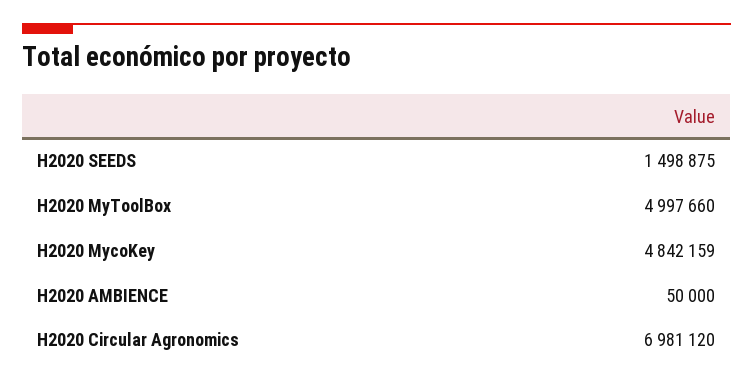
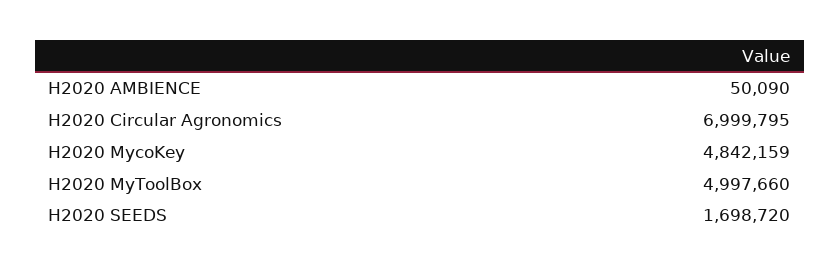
  {
-   "H2020 SEEDS": 1498875,
+   "H2020 SEEDS": 1698720,
    "H2020 MyToolBox": 4997660,
    "H2020 MycoKey": 4842159,
-   "H2020 AMBIENCE": 50000,
+   "H2020 AMBIENCE": 50090,
-   "H2020 Circular Agronomics": 6981120
+   "H2020 Circular Agronomics": 6999795
  }

